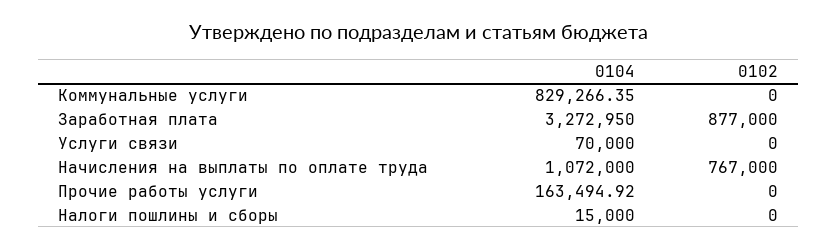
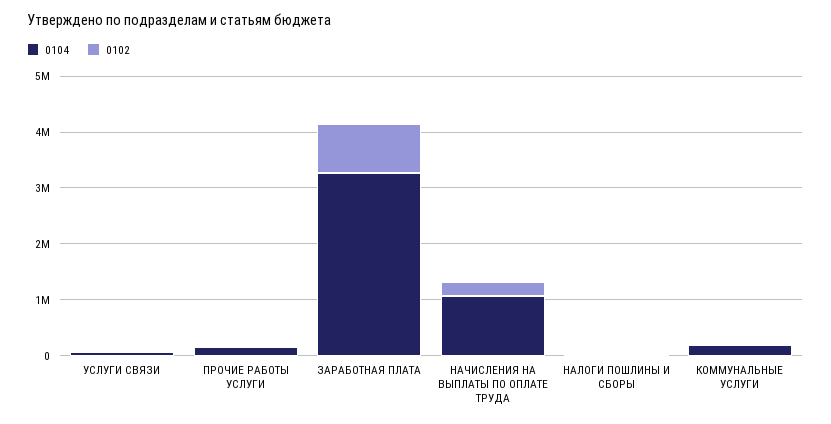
  {
    "0104": {
-     "Коммунальные услуги": 829266.35,
+     "Коммунальные услуги": 200000,
      "Заработная плата": 3272950,
      "Услуги связи": 70000,
      "Начисления на выплаты по оплате труда": 1072000,
      "Прочие работы услуги": 163494.92,
      "Налоги пошлины и сборы": 15000
    },
    "0102": {
      "Коммунальные услуги": 0,
      "Заработная плата": 877000,
      "Услуги связи": 0,
-     "Начисления на выплаты по оплате труда": 767000,
+     "Начисления на выплаты по оплате труда": 200000,
      "Прочие работы услуги": 0,
      "Налоги пошлины и сборы": 0
    }
  }

